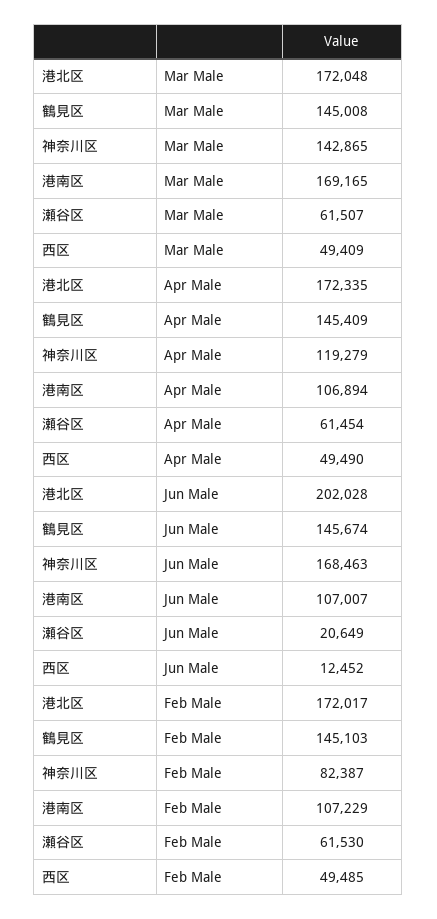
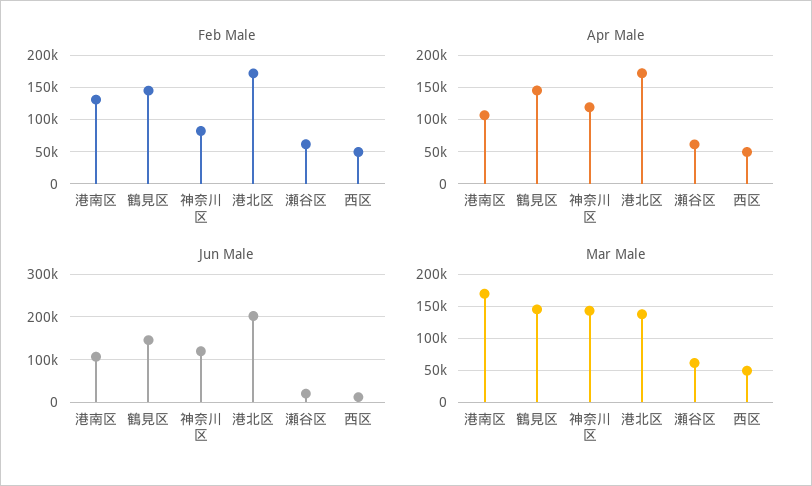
  {
    "Mar Male": {
-     "港北区": 172048,
+     "港北区": 140000,
      "鶴見区": 145008,
      "神奈川区": 142865,
      "港南区": 169165,
      "瀬谷区": 61507,
      "西区": 49409
    },
    "Apr Male": {
      "港北区": 172335,
      "鶴見区": 145409,
      "神奈川区": 119279,
      "港南区": 106894,
      "瀬谷区": 61454,
      "西区": 49490
    },
    "Jun Male": {
      "港北区": 202028,
      "鶴見区": 145674,
-     "神奈川区": 168463,
+     "神奈川区": 120000,
      "港南区": 107007,
      "瀬谷区": 20649,
      "西区": 12452
    },
    "Feb Male": {
      "港北区": 172017,
      "鶴見区": 145103,
      "神奈川区": 82387,
-     "港南区": 107229,
+     "港南区": 130000,
      "瀬谷区": 61530,
      "西区": 49485
    }
  }

